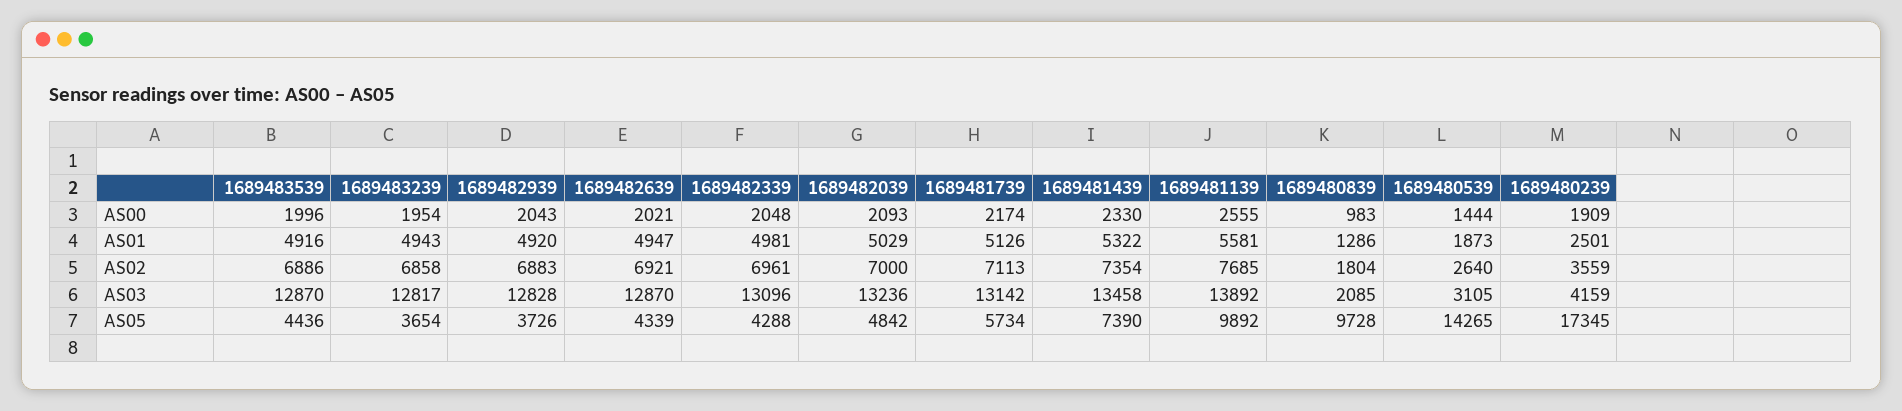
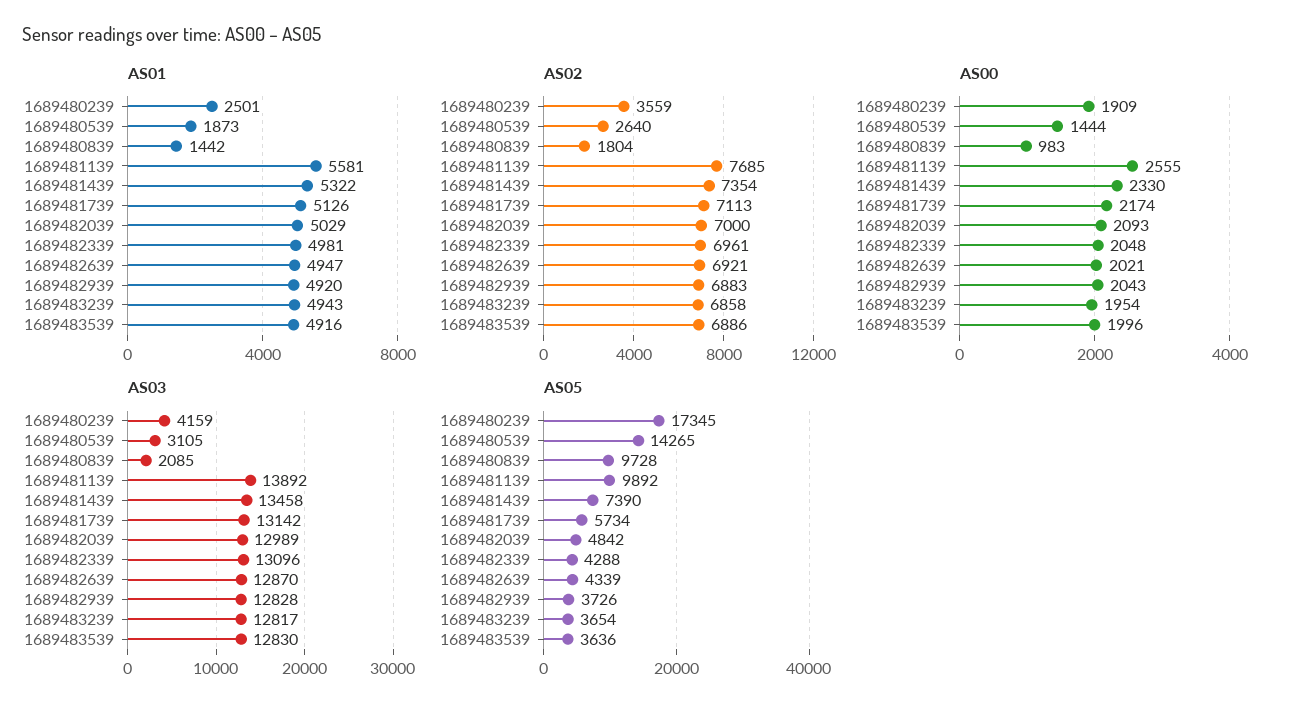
  {
    "AS00": {
      "1689483539": 1996,
      "1689483239": 1954,
      "1689482939": 2043,
      "1689482639": 2021,
      "1689482339": 2048,
      "1689482039": 2093,
      "1689481739": 2174,
      "1689481439": 2330,
      "1689481139": 2555,
      "1689480839": 983,
      "1689480539": 1444,
      "1689480239": 1909
    },
    "AS01": {
      "1689483539": 4916,
      "1689483239": 4943,
      "1689482939": 4920,
      "1689482639": 4947,
      "1689482339": 4981,
      "1689482039": 5029,
      "1689481739": 5126,
      "1689481439": 5322,
      "1689481139": 5581,
-     "1689480839": 1286,
+     "1689480839": 1442,
      "1689480539": 1873,
      "1689480239": 2501
    },
    "AS02": {
      "1689483539": 6886,
      "1689483239": 6858,
      "1689482939": 6883,
      "1689482639": 6921,
      "1689482339": 6961,
      "1689482039": 7000,
      "1689481739": 7113,
      "1689481439": 7354,
      "1689481139": 7685,
      "1689480839": 1804,
      "1689480539": 2640,
      "1689480239": 3559
    },
    "AS03": {
-     "1689483539": 12870,
+     "1689483539": 12830,
      "1689483239": 12817,
      "1689482939": 12828,
      "1689482639": 12870,
      "1689482339": 13096,
-     "1689482039": 13236,
+     "1689482039": 12989,
      "1689481739": 13142,
      "1689481439": 13458,
      "1689481139": 13892,
      "1689480839": 2085,
      "1689480539": 3105,
      "1689480239": 4159
    },
    "AS05": {
-     "1689483539": 4436,
+     "1689483539": 3636,
      "1689483239": 3654,
      "1689482939": 3726,
      "1689482639": 4339,
      "1689482339": 4288,
      "1689482039": 4842,
      "1689481739": 5734,
      "1689481439": 7390,
      "1689481139": 9892,
      "1689480839": 9728,
      "1689480539": 14265,
      "1689480239": 17345
    }
  }

